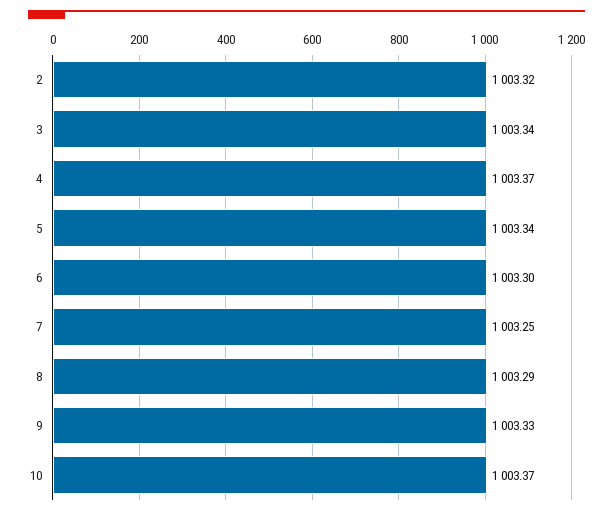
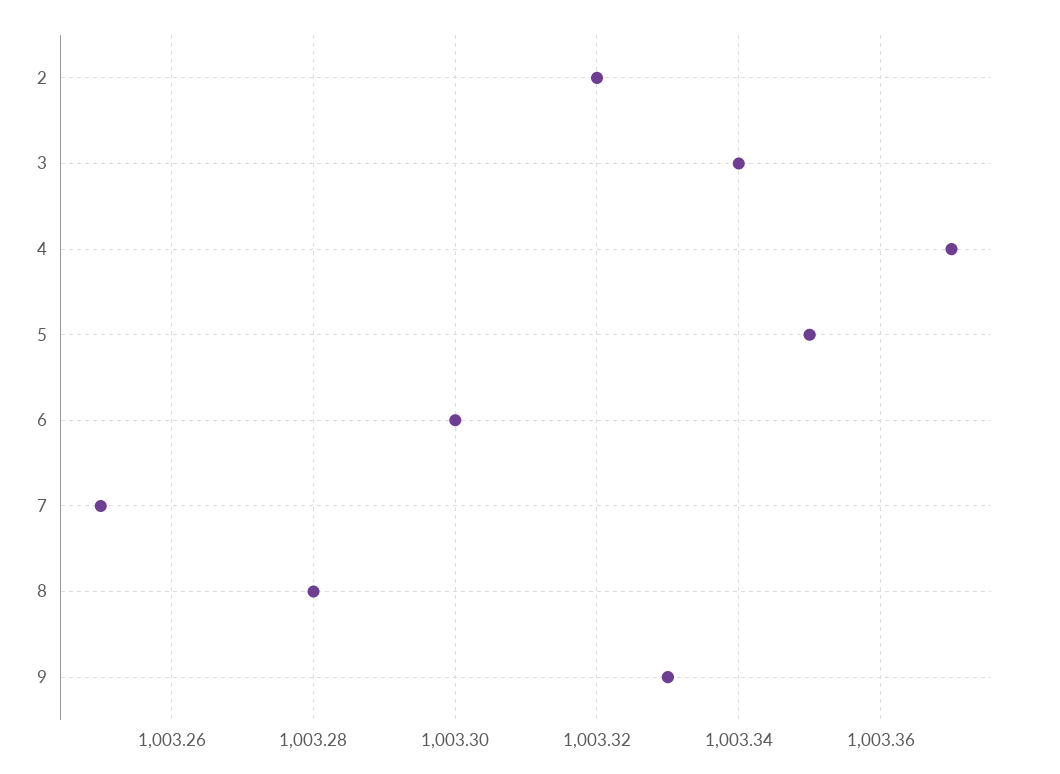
  {
    "2": 1003.32,
    "3": 1003.34,
    "4": 1003.37,
-   "5": 1003.34,
+   "5": 1003.35,
    "6": 1003.3,
    "7": 1003.25,
-   "8": 1003.29,
+   "8": 1003.28,
-   "9": 1003.33,
+   "9": 1003.33
-   "10": 1003.37
  }

